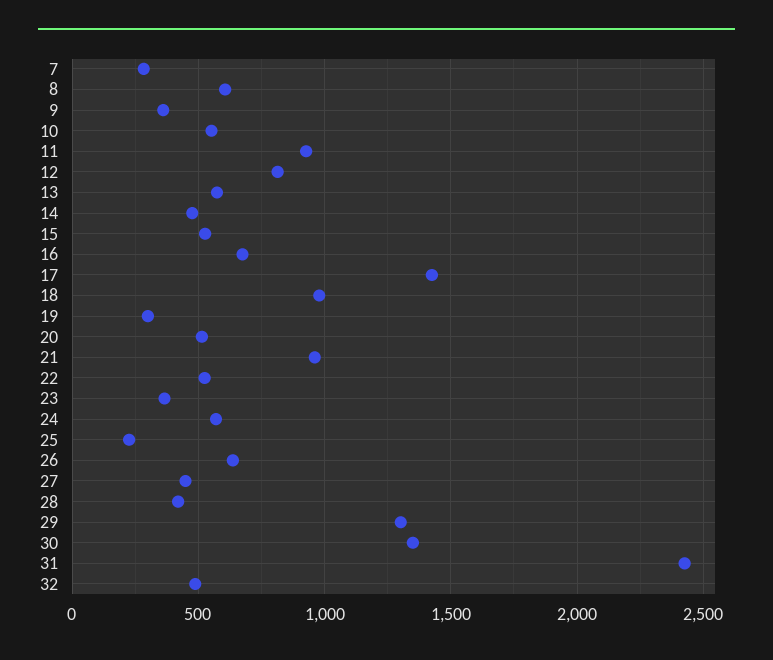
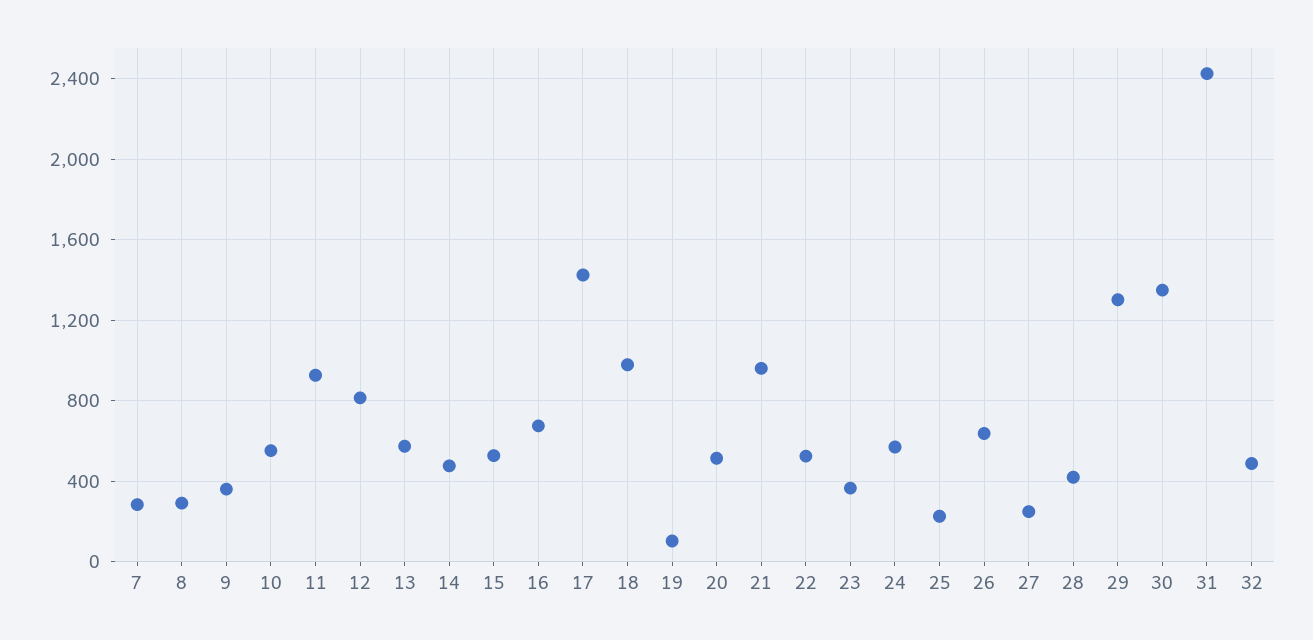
  {
    "7": 300,
-   "8": 600,
+   "8": 300,
    "9": 350,
    "10": 550,
    "11": 950,
    "12": 800,
    "13": 550,
    "14": 500,
    "15": 550,
    "16": 700,
    "17": 1450,
    "18": 1000,
-   "19": 300,
+   "19": 100,
    "20": 500,
    "21": 950,
    "22": 550,
    "23": 350,
    "24": 550,
    "25": 250,
    "26": 650,
-   "27": 450,
+   "27": 250,
    "28": 400,
    "29": 1300,
    "30": 1350,
    "31": 2450,
    "32": 500
  }

